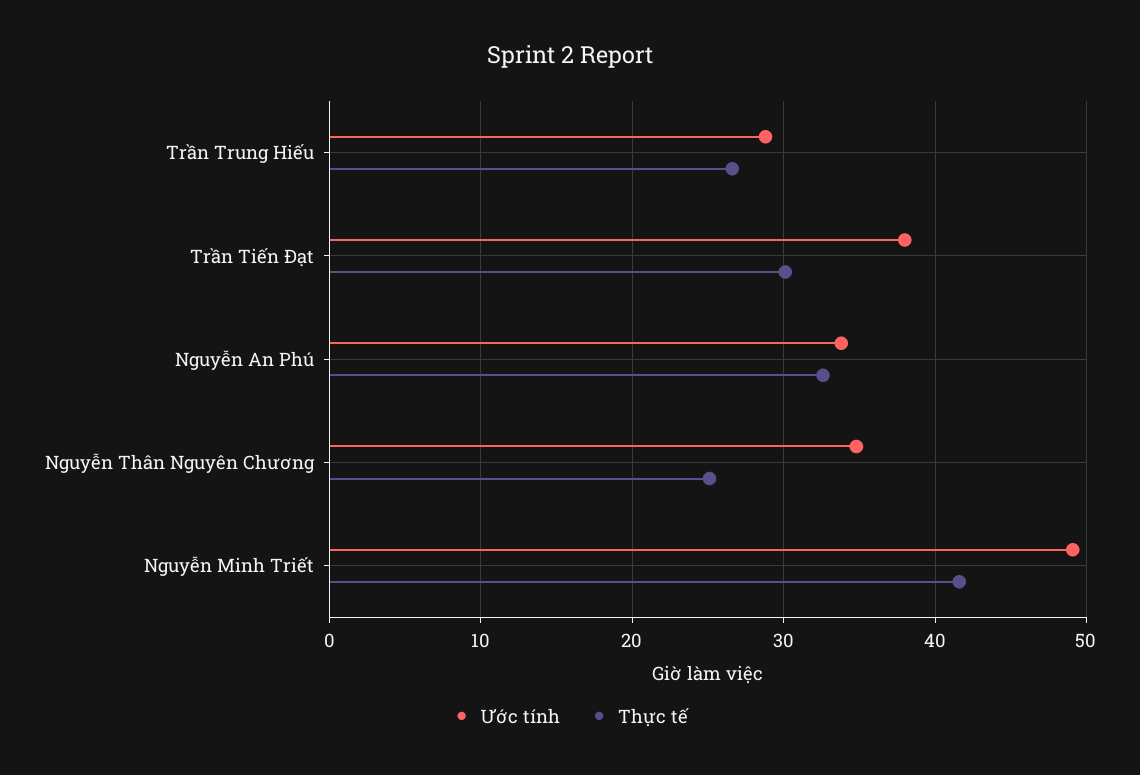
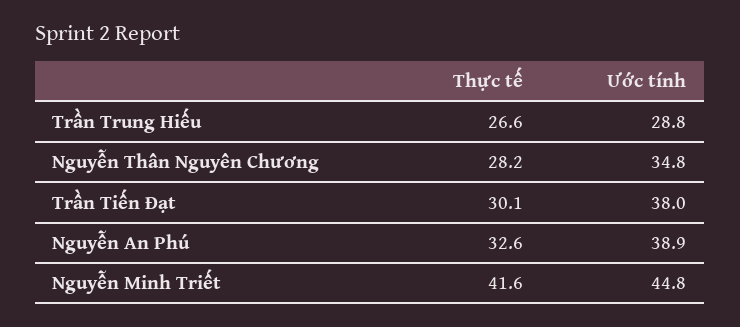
  {
    "Ước tính": {
      "Trần Trung Hiếu": 28.8,
      "Trần Tiến Đạt": 38,
-     "Nguyễn An Phú": 34,
+     "Nguyễn An Phú": 38.9,
      "Nguyễn Thân Nguyên Chương": 34.8,
-     "Nguyễn Minh Triết": 49
+     "Nguyễn Minh Triết": 44.8
    },
    "Thực tế": {
      "Trần Trung Hiếu": 26.6,
      "Trần Tiến Đạt": 30.1,
      "Nguyễn An Phú": 32.6,
-     "Nguyễn Thân Nguyên Chương": 25,
+     "Nguyễn Thân Nguyên Chương": 28.2,
      "Nguyễn Minh Triết": 41.6
    }
  }

